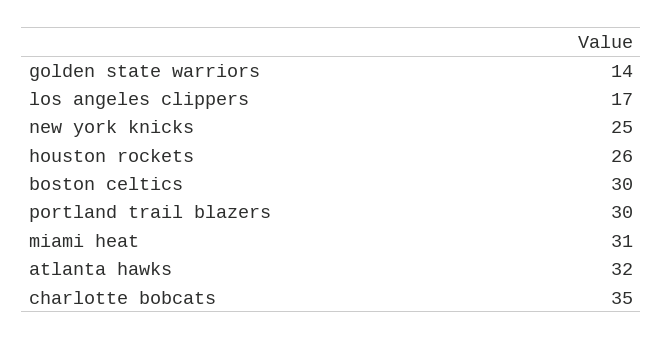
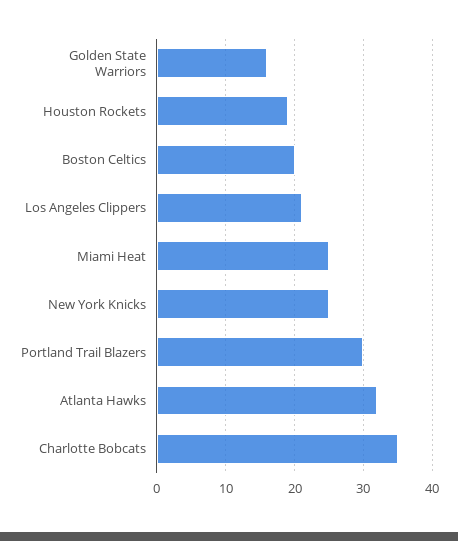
  {
-   "golden state warriors": 14,
+   "golden state warriors": 16,
-   "los angeles clippers": 17,
+   "los angeles clippers": 21,
    "new york knicks": 25,
-   "houston rockets": 26,
+   "houston rockets": 19,
-   "boston celtics": 30,
+   "boston celtics": 20,
    "portland trail blazers": 30,
-   "miami heat": 31,
+   "miami heat": 25,
    "atlanta hawks": 32,
    "charlotte bobcats": 35
  }

